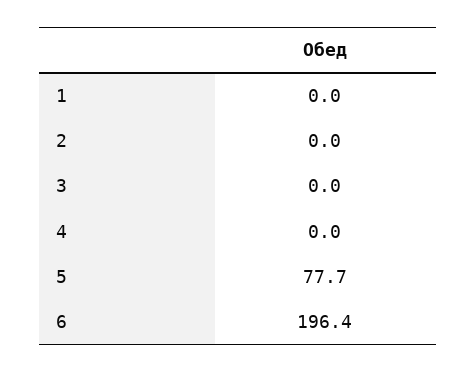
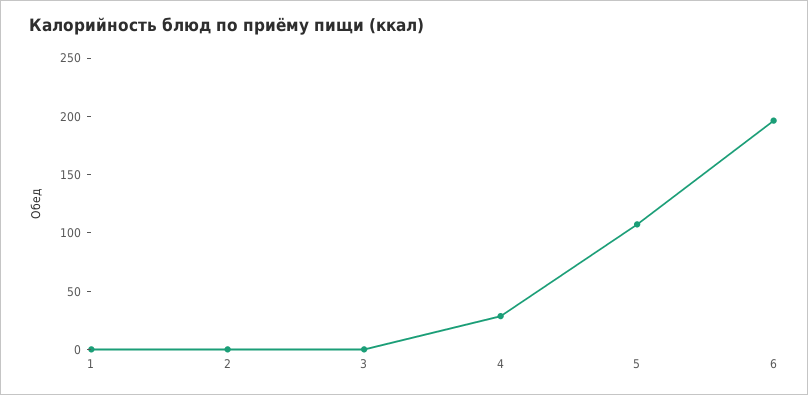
  {
    "1": 0,
    "2": 0,
    "3": 0,
-   "4": 0,
+   "4": 30,
-   "5": 77.7,
+   "5": 110,
    "6": 196.4
  }

